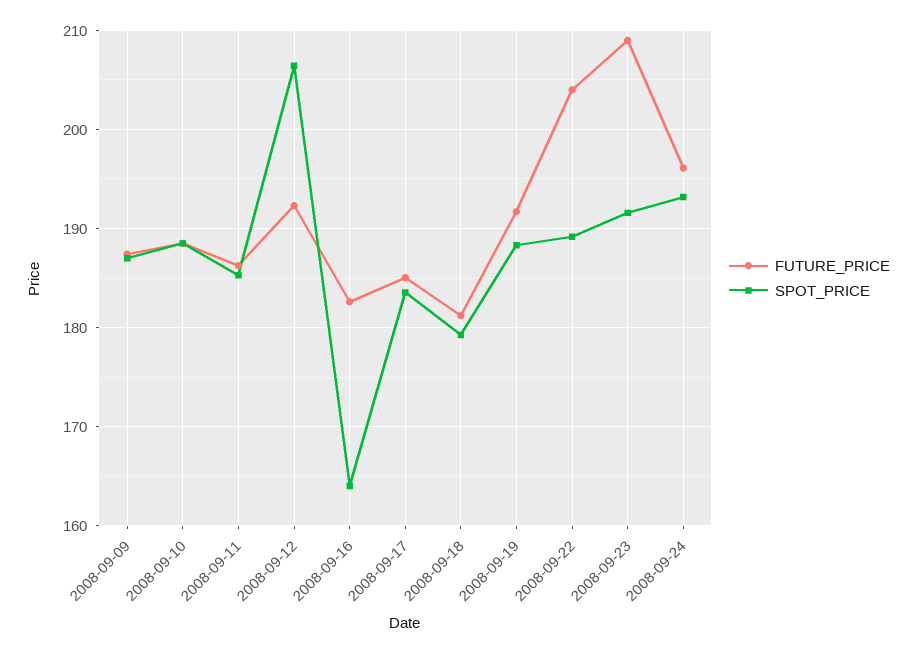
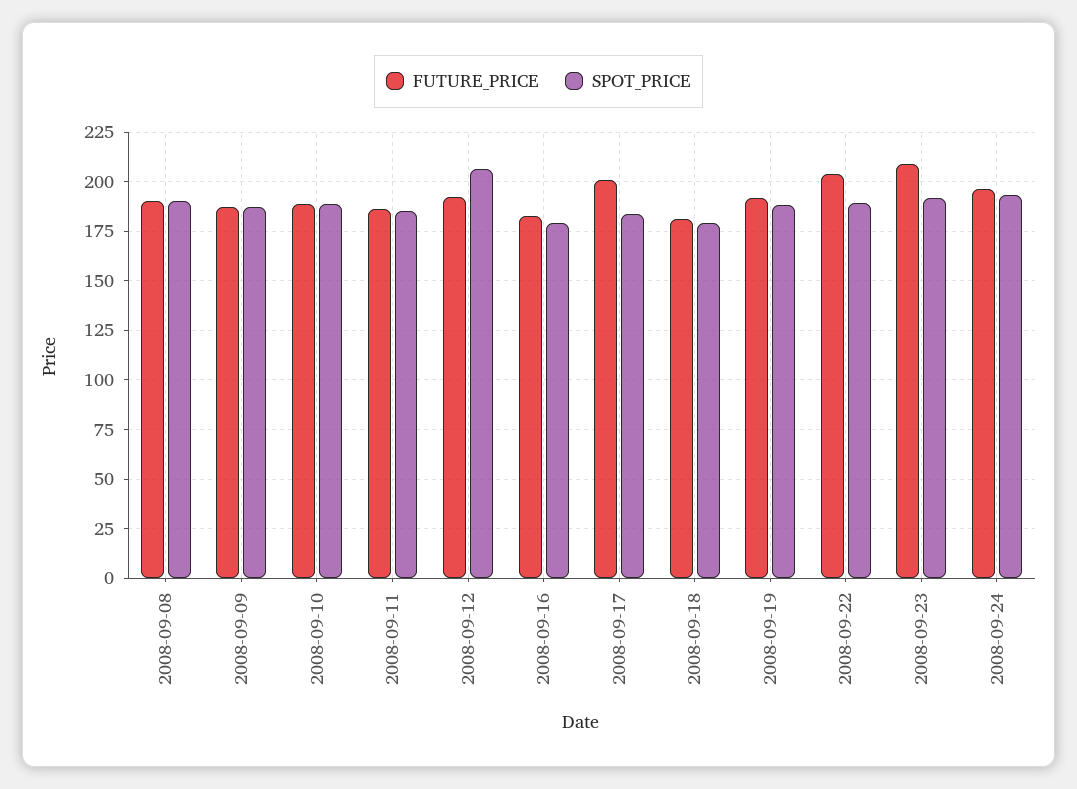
  {
    "FUTURE_PRICE": {
      "2008-09-09": 187,
      "2008-09-10": 189,
      "2008-09-11": 186,
      "2008-09-12": 192,
      "2008-09-16": 183,
-     "2008-09-17": 185,
+     "2008-09-17": 200,
      "2008-09-18": 181,
      "2008-09-19": 192,
      "2008-09-22": 204,
      "2008-09-23": 209,
-     "2008-09-24": 196
+     "2008-09-24": 196,
+     "2008-09-08": 190
    },
    "SPOT_PRICE": {
      "2008-09-09": 187,
      "2008-09-10": 189,
      "2008-09-11": 185,
      "2008-09-12": 206,
-     "2008-09-16": 164,
+     "2008-09-16": 180,
      "2008-09-17": 184,
      "2008-09-18": 179,
      "2008-09-19": 188,
      "2008-09-22": 189,
      "2008-09-23": 192,
-     "2008-09-24": 193
+     "2008-09-24": 193,
+     "2008-09-08": 190
    }
  }

